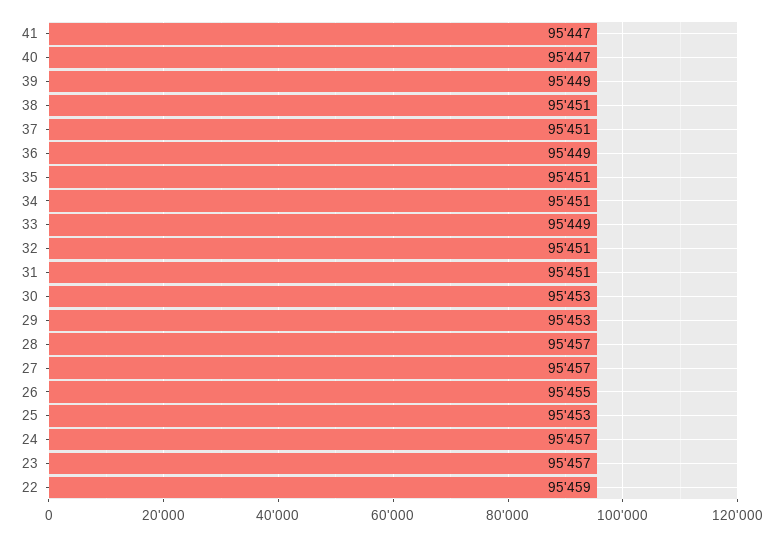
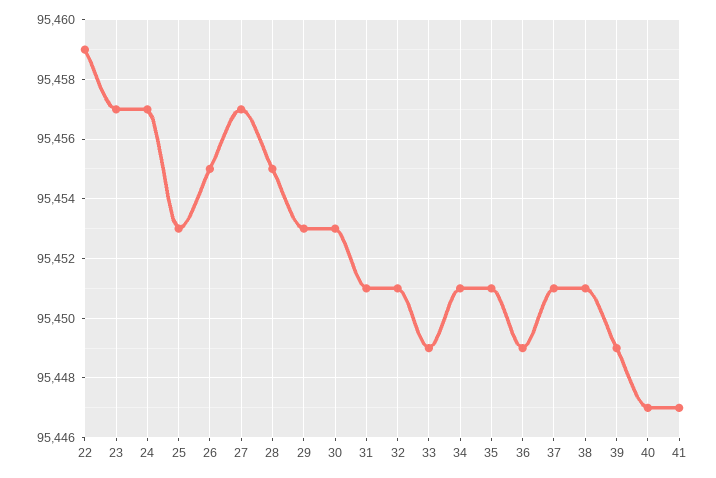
  {
    "41": 95447,
    "40": 95447,
    "39": 95449,
    "38": 95451,
    "37": 95451,
    "36": 95449,
    "35": 95451,
    "34": 95451,
    "33": 95449,
    "32": 95451,
    "31": 95451,
    "30": 95453,
    "29": 95453,
-   "28": 95457,
+   "28": 95455,
    "27": 95457,
    "26": 95455,
    "25": 95453,
    "24": 95457,
    "23": 95457,
    "22": 95459
  }

